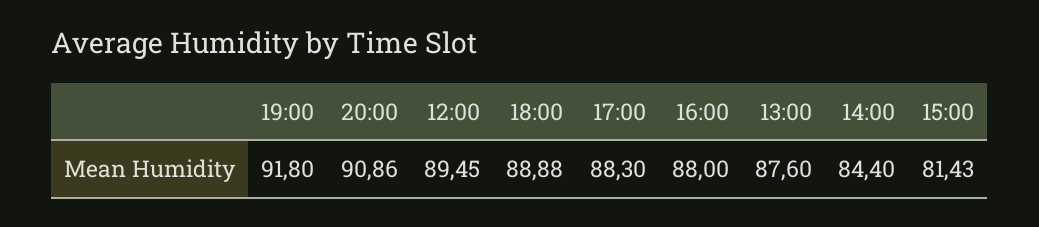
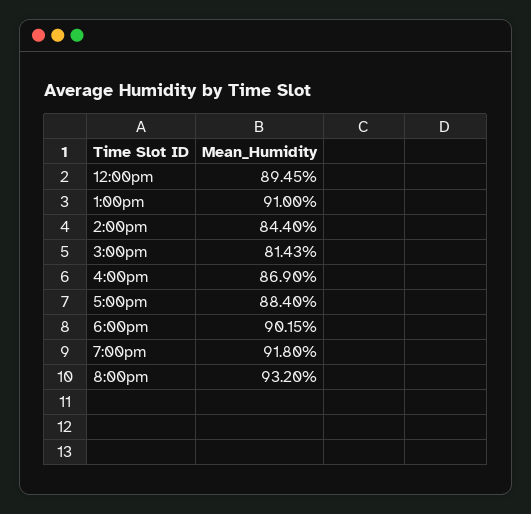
  {
    "19:00": 91.8,
-   "20:00": 90.86,
+   "20:00": 93.2,
    "12:00": 89.45,
-   "18:00": 88.88,
+   "18:00": 90.15,
-   "17:00": 88.3,
+   "17:00": 88.4,
-   "16:00": 88,
+   "16:00": 86.9,
-   "13:00": 87.6,
+   "13:00": 91,
    "14:00": 84.4,
    "15:00": 81.43
  }

